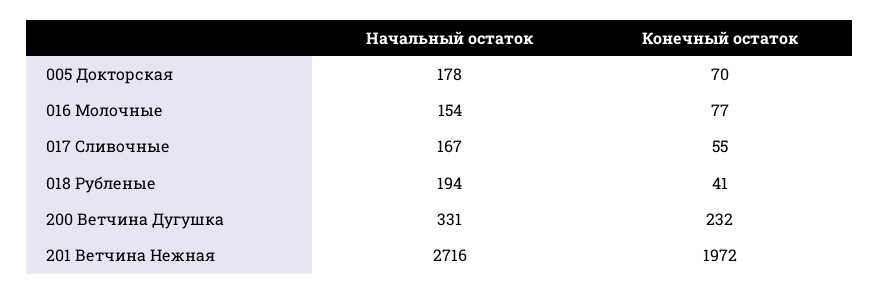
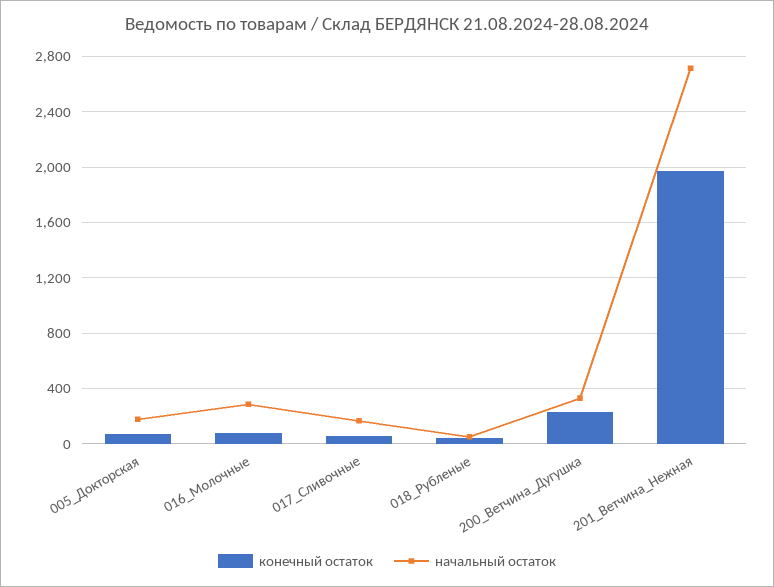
  {
    "Начальный остаток": {
      "005 Докторская": 178,
-     "016 Молочные": 154,
+     "016 Молочные": 300,
      "017 Сливочные": 167,
-     "018 Рубленые": 194,
+     "018 Рубленые": 50,
      "200 Ветчина Дугушка": 331,
      "201 Ветчина Нежная": 2716
    },
    "Конечный остаток": {
      "005 Докторская": 70,
      "016 Молочные": 77,
      "017 Сливочные": 55,
      "018 Рубленые": 41,
      "200 Ветчина Дугушка": 232,
      "201 Ветчина Нежная": 1972
    }
  }

